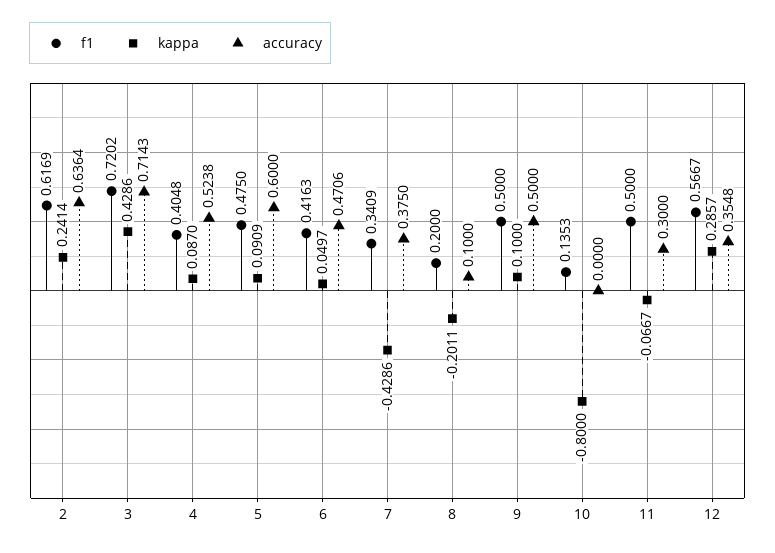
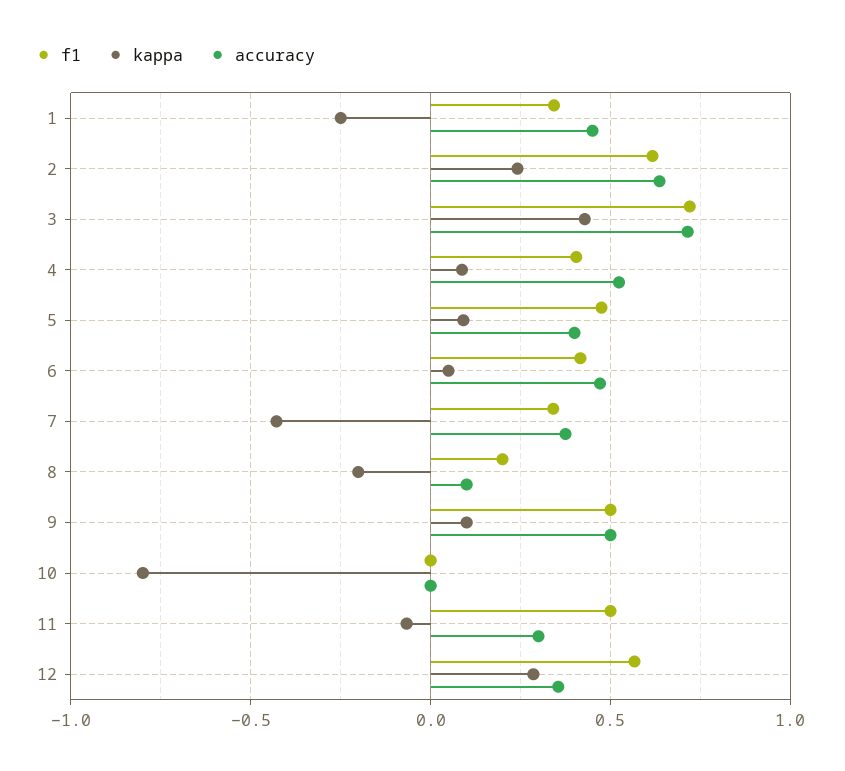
  {
    "f1": {
      "2": 0.6169,
      "3": 0.7202,
      "4": 0.4048,
      "5": 0.475,
      "6": 0.4163,
      "7": 0.3409,
      "8": 0.2,
      "9": 0.5,
-     "10": 0.1353,
+     "10": 0,
      "11": 0.5,
-     "12": 0.5667
+     "12": 0.5667,
+     "1": 0.35
    },
    "kappa": {
      "2": 0.2414,
      "3": 0.4286,
      "4": 0.087,
      "5": 0.0909,
      "6": 0.0497,
      "7": -0.4286,
      "8": -0.2011,
      "9": 0.1,
      "10": -0.8,
      "11": -0.0667,
-     "12": 0.2857
+     "12": 0.2857,
+     "1": -0.25
    },
    "accuracy": {
      "2": 0.6364,
      "3": 0.7143,
      "4": 0.5238,
-     "5": 0.6,
+     "5": 0.4,
      "6": 0.4706,
      "7": 0.375,
      "8": 0.1,
      "9": 0.5,
      "10": 0,
      "11": 0.3,
-     "12": 0.3548
+     "12": 0.3548,
+     "1": 0.45
    }
  }

